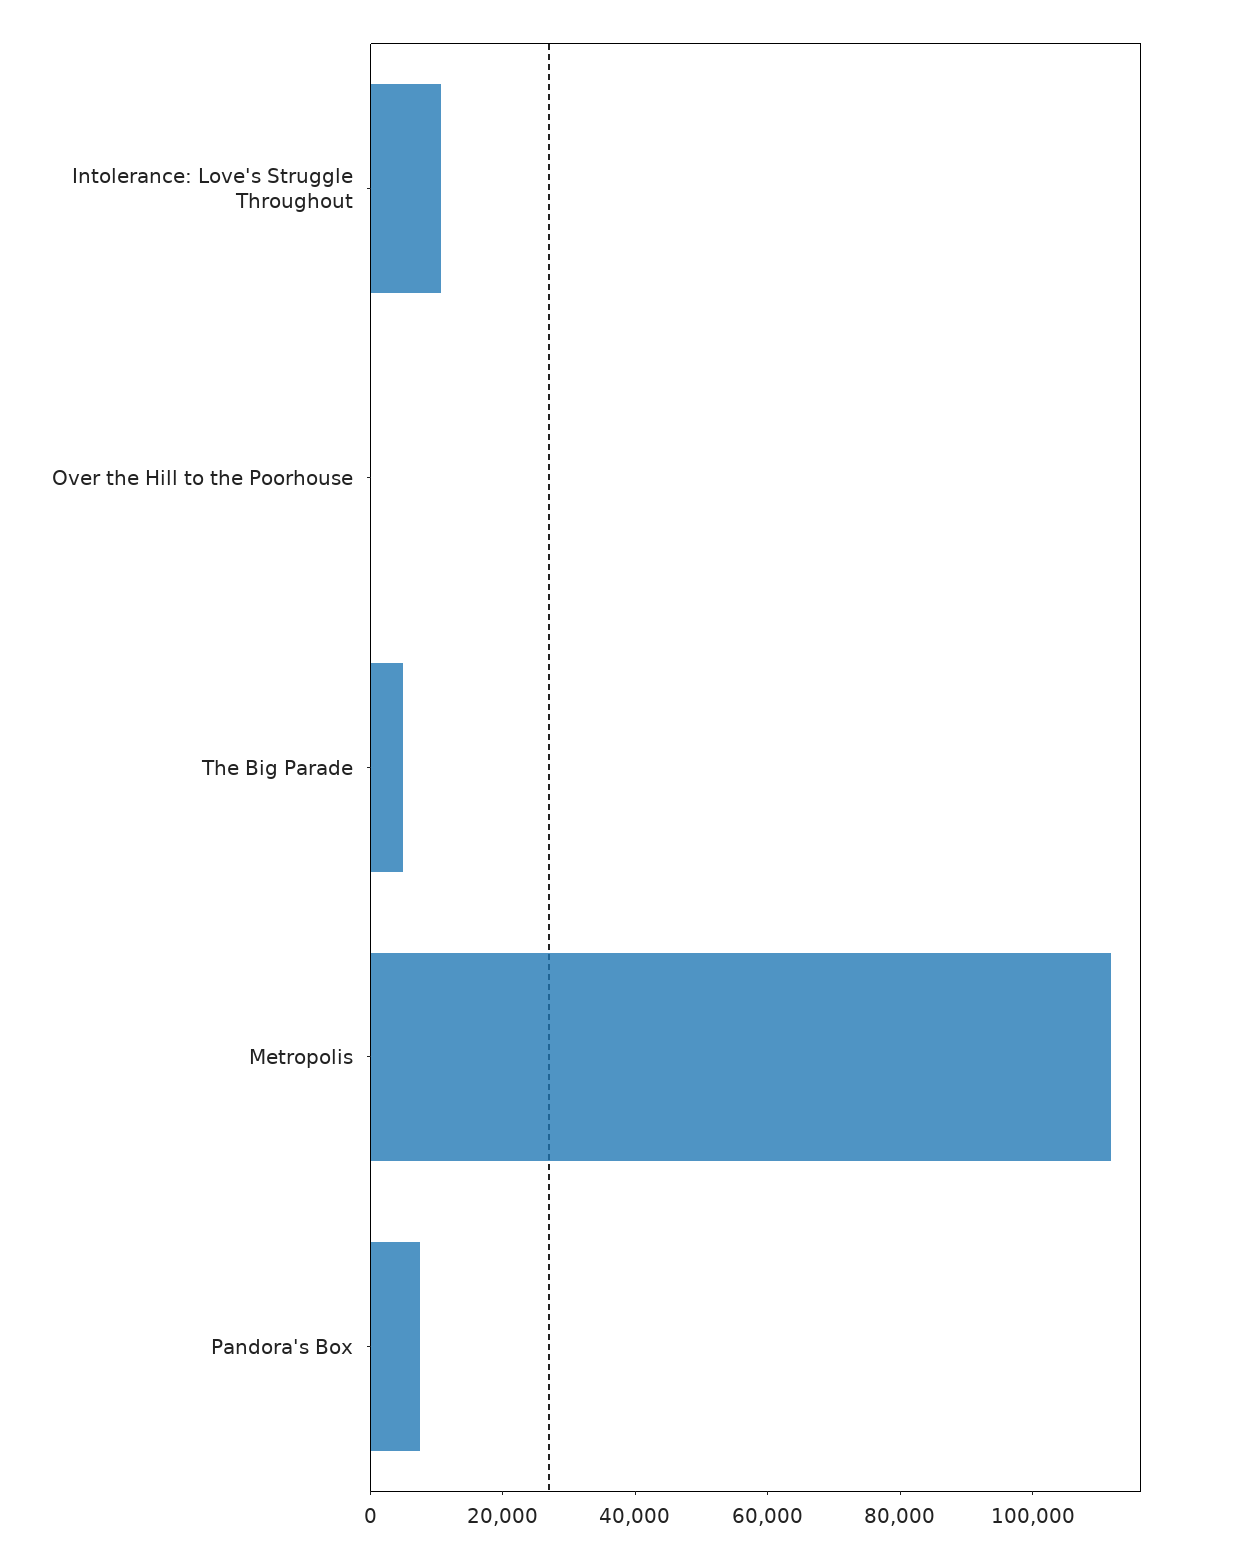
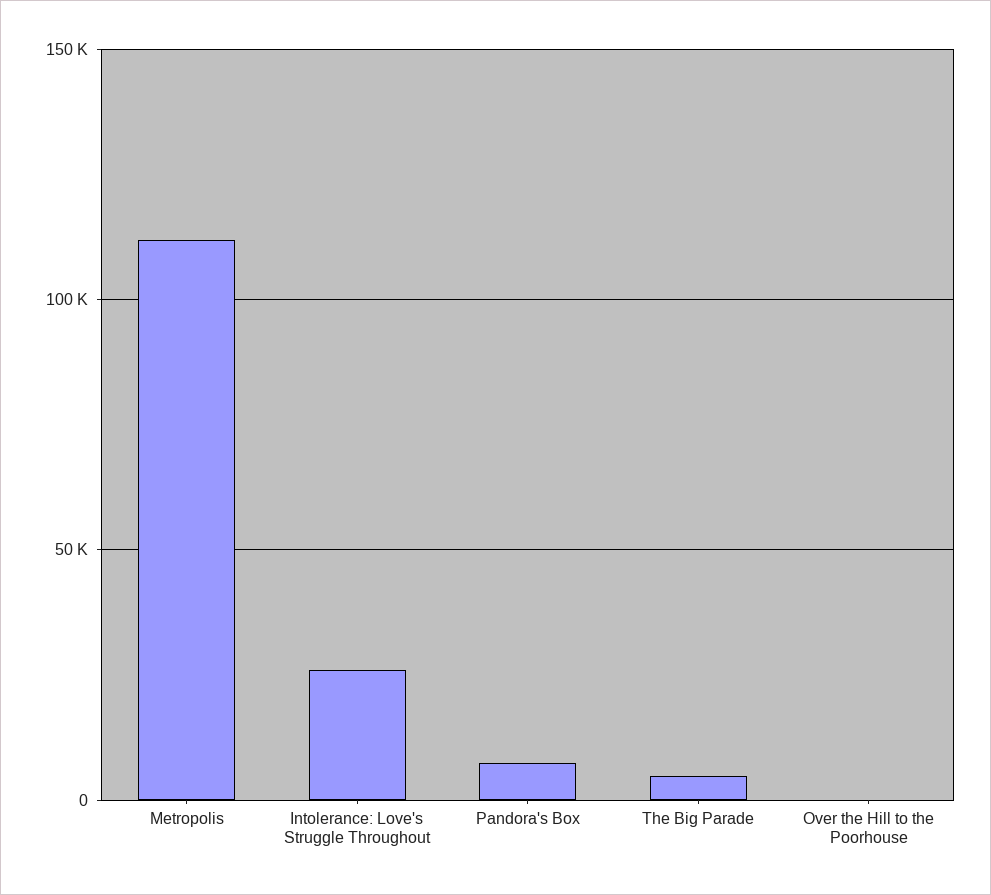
  {
-   "Intolerance: Love's Struggle Throughout": 10000,
+   "Intolerance: Love's Struggle Throughout": 25000,
    "Over the Hill to the Poorhouse": 0,
    "The Big Parade": 5000,
    "Metropolis": 110000,
    "Pandora's Box": 5000
  }

